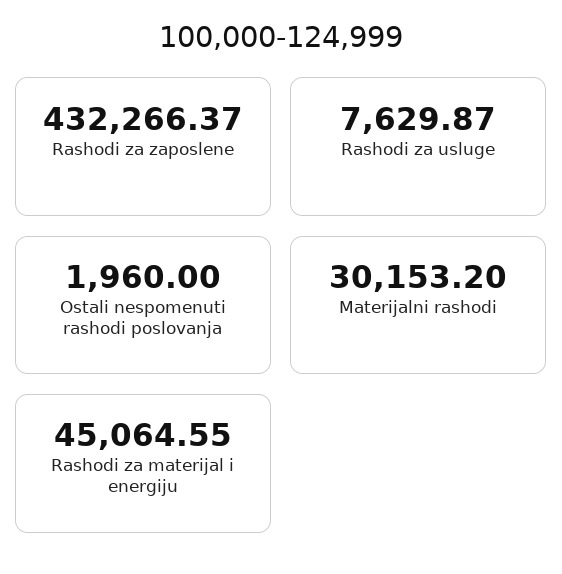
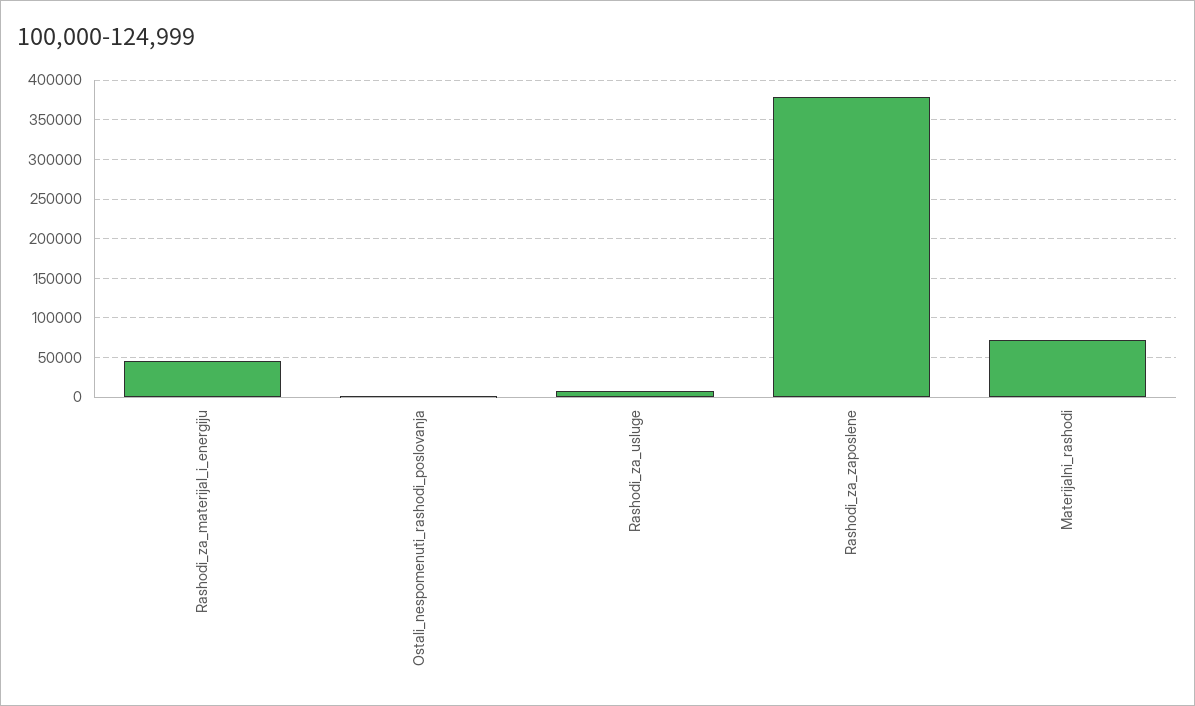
  {
-   "Rashodi za zaposlene": 432266.37,
+   "Rashodi za zaposlene": 380000,
    "Rashodi za usluge": 7629.87,
    "Ostali nespomenuti rashodi poslovanja": 1960,
-   "Materijalni rashodi": 30153.2,
+   "Materijalni rashodi": 70000,
    "Rashodi za materijal i energiju": 45064.55
  }

